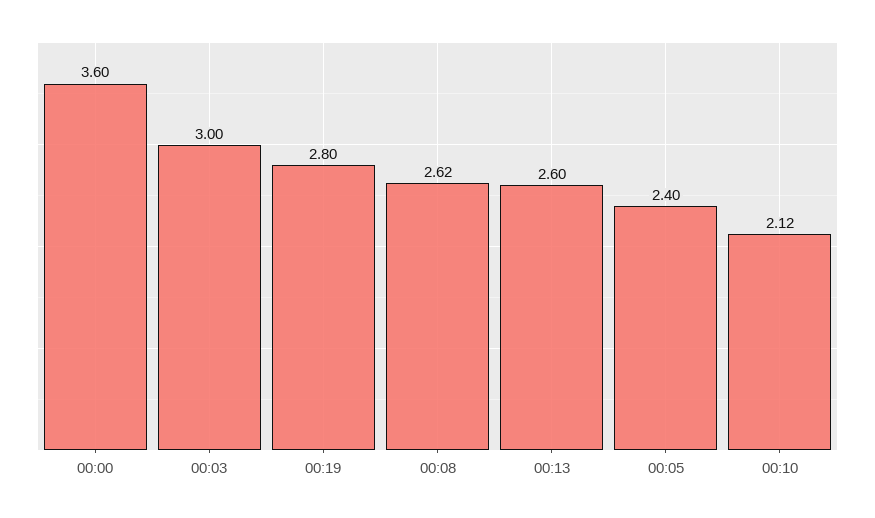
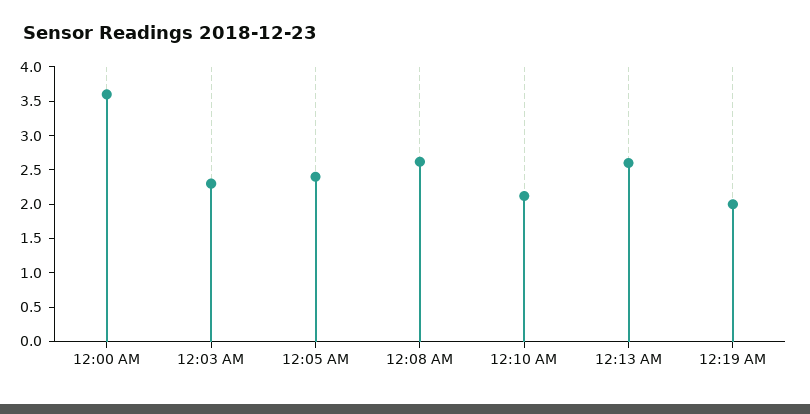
  {
    "00:00": 3.6,
-   "00:03": 3,
+   "00:03": 2.25,
-   "00:19": 2.8,
+   "00:19": 2,
    "00:08": 2.62,
    "00:13": 2.6,
    "00:05": 2.4,
    "00:10": 2.12
  }

